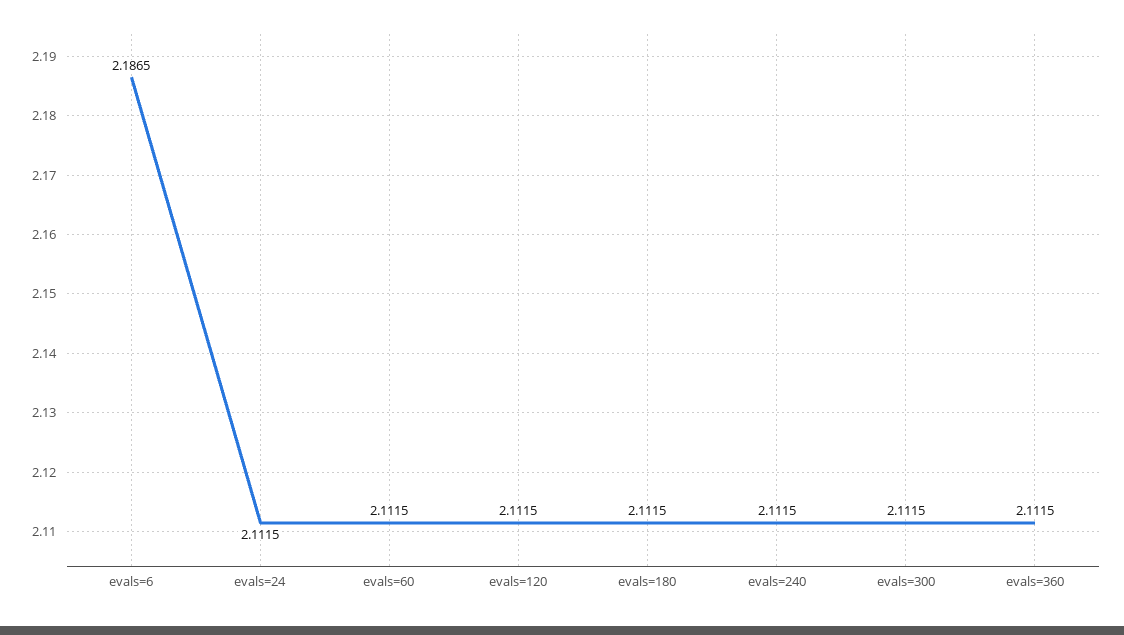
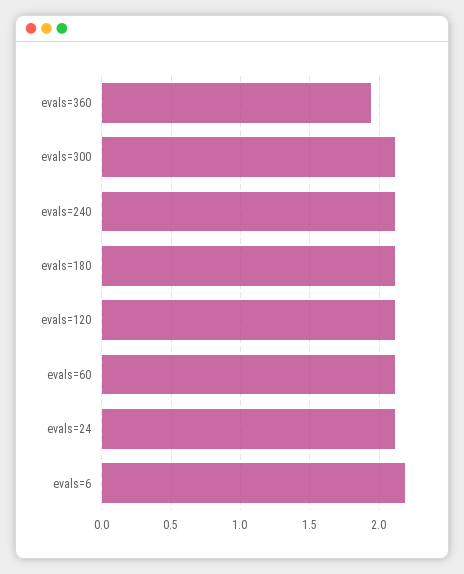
  {
    "evals=6": 2.1865,
    "evals=24": 2.1115,
    "evals=60": 2.1115,
    "evals=120": 2.1115,
    "evals=180": 2.1115,
    "evals=240": 2.1115,
    "evals=300": 2.1115,
-   "evals=360": 2.1115
+   "evals=360": 1.95
  }

